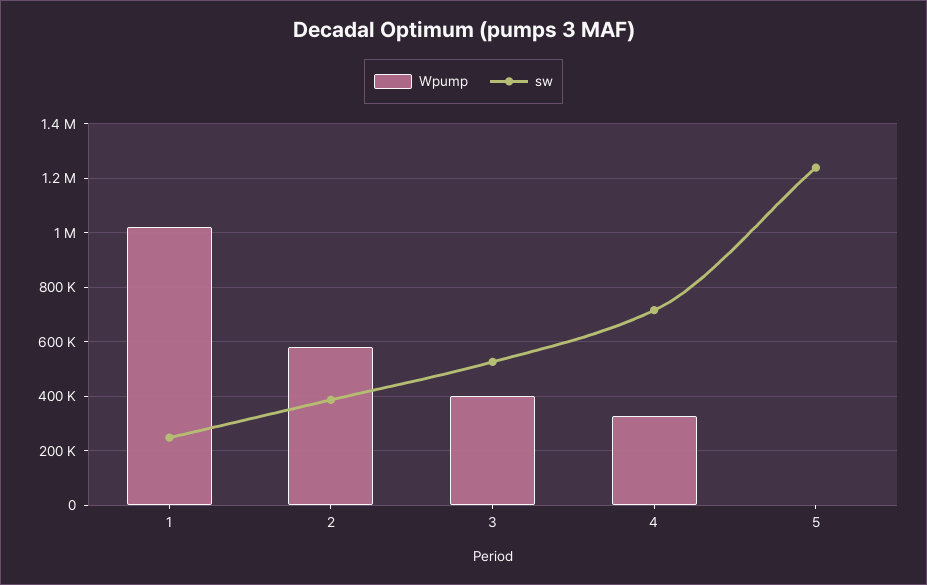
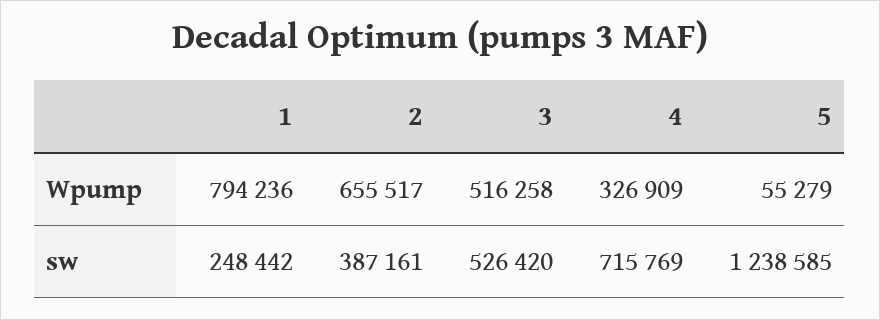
  {
    "Wpump": {
-     "1": 1025000,
+     "1": 794236,
-     "2": 575000,
+     "2": 655517,
-     "3": 400000,
+     "3": 516258,
      "4": 326909,
-     "5": 0
+     "5": 55279
    },
    "sw": {
      "1": 248442,
      "2": 387161,
      "3": 526420,
      "4": 715769,
      "5": 1238585
    }
  }

